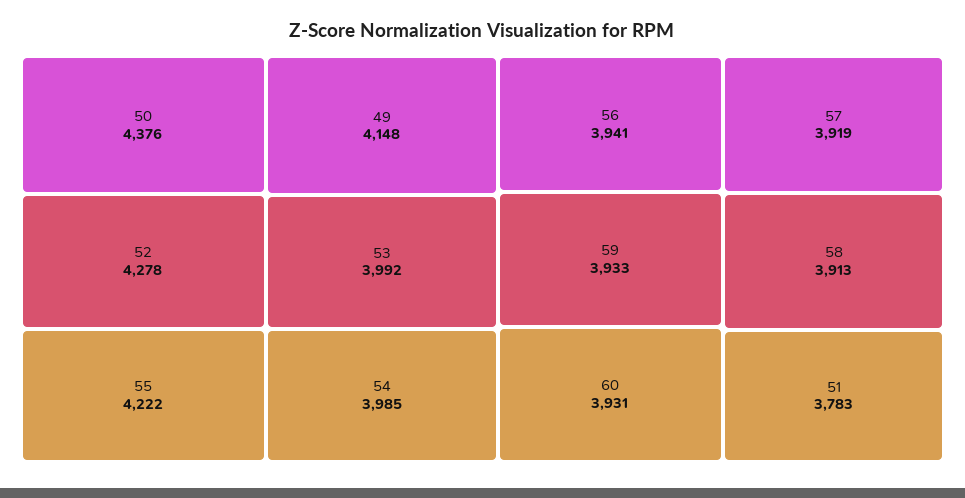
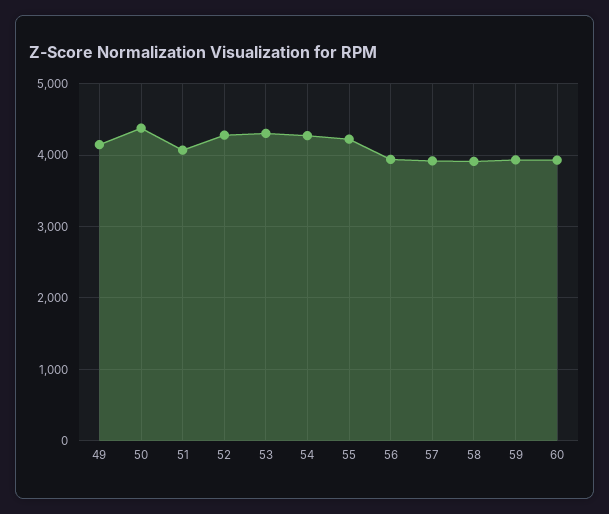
  {
    "50": 4376,
    "52": 4278,
    "55": 4222,
    "49": 4148,
-   "53": 3992,
+   "53": 4300,
-   "54": 3985,
+   "54": 4300,
    "56": 3941,
    "59": 3933,
    "60": 3931,
    "57": 3919,
    "58": 3913,
-   "51": 3783
+   "51": 4100
  }

